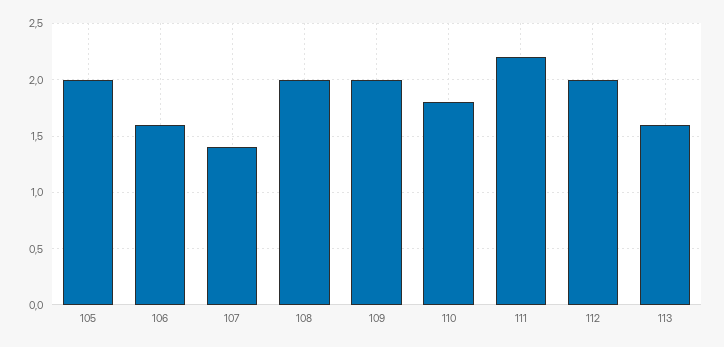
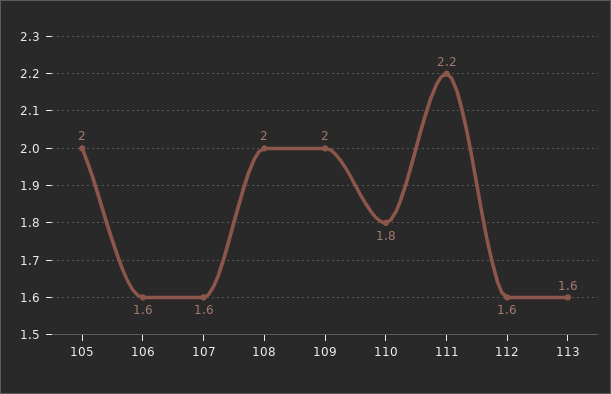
  {
    "105": 2,
    "106": 1.6,
-   "107": 1.4,
+   "107": 1.6,
    "108": 2,
    "109": 2,
    "110": 1.8,
    "111": 2.2,
-   "112": 2,
+   "112": 1.6,
    "113": 1.6
  }

